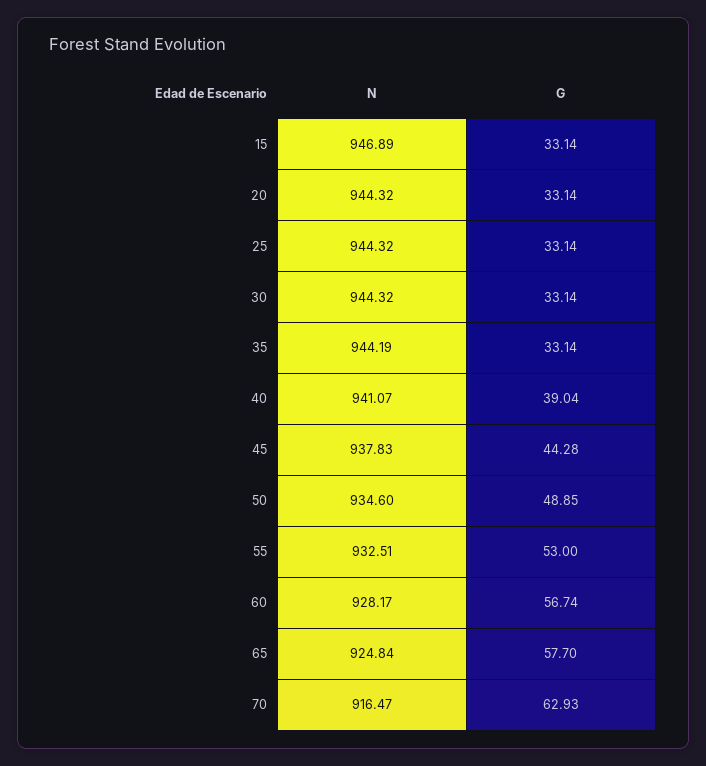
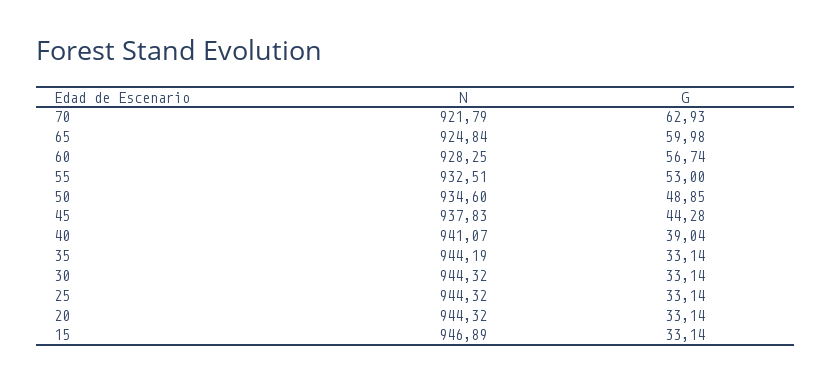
  {
    "N": {
      "15": 946.89,
      "20": 944.32,
      "25": 944.32,
      "30": 944.32,
      "35": 944.19,
      "40": 941.07,
      "45": 937.83,
      "50": 934.6,
      "55": 932.51,
-     "60": 928.17,
+     "60": 928.25,
      "65": 924.84,
-     "70": 916.47
+     "70": 921.79
    },
    "G": {
      "15": 33.14,
      "20": 33.14,
      "25": 33.14,
      "30": 33.14,
      "35": 33.14,
      "40": 39.04,
      "45": 44.28,
      "50": 48.85,
      "55": 53,
      "60": 56.74,
-     "65": 57.7,
+     "65": 59.98,
      "70": 62.93
    }
  }

